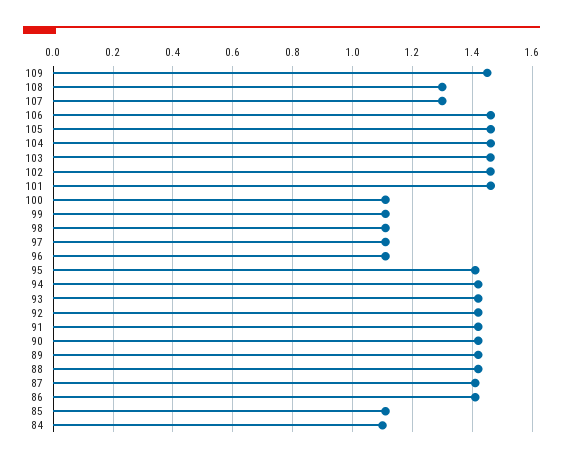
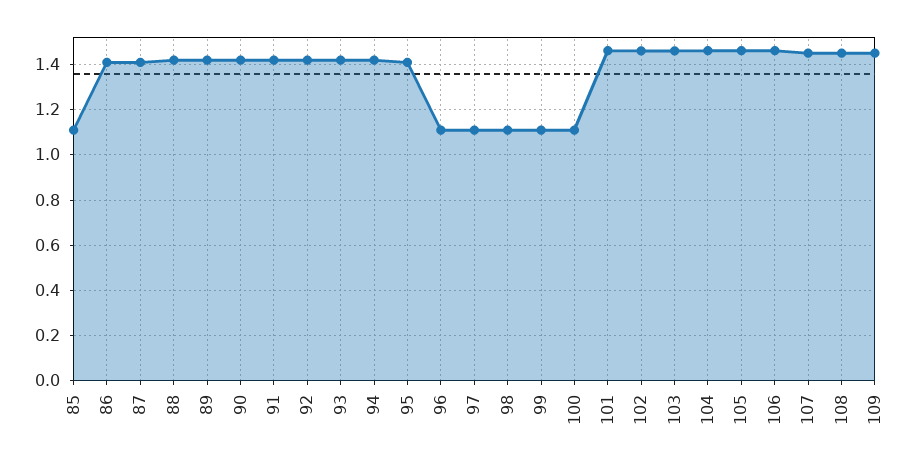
  {
    "109": 1.45,
-   "108": 1.3,
+   "108": 1.45,
-   "107": 1.3,
+   "107": 1.45,
    "106": 1.45,
    "105": 1.45,
    "104": 1.45,
    "103": 1.45,
    "102": 1.45,
    "101": 1.45,
    "100": 1.1,
    "99": 1.1,
    "98": 1.1,
    "97": 1.1,
    "96": 1.1,
    "95": 1.4,
    "94": 1.425,
    "93": 1.425,
    "92": 1.425,
    "91": 1.425,
    "90": 1.425,
    "89": 1.425,
    "88": 1.425,
    "87": 1.4,
    "86": 1.4,
-   "85": 1.1,
+   "85": 1.1
-   "84": 1.1
  }

